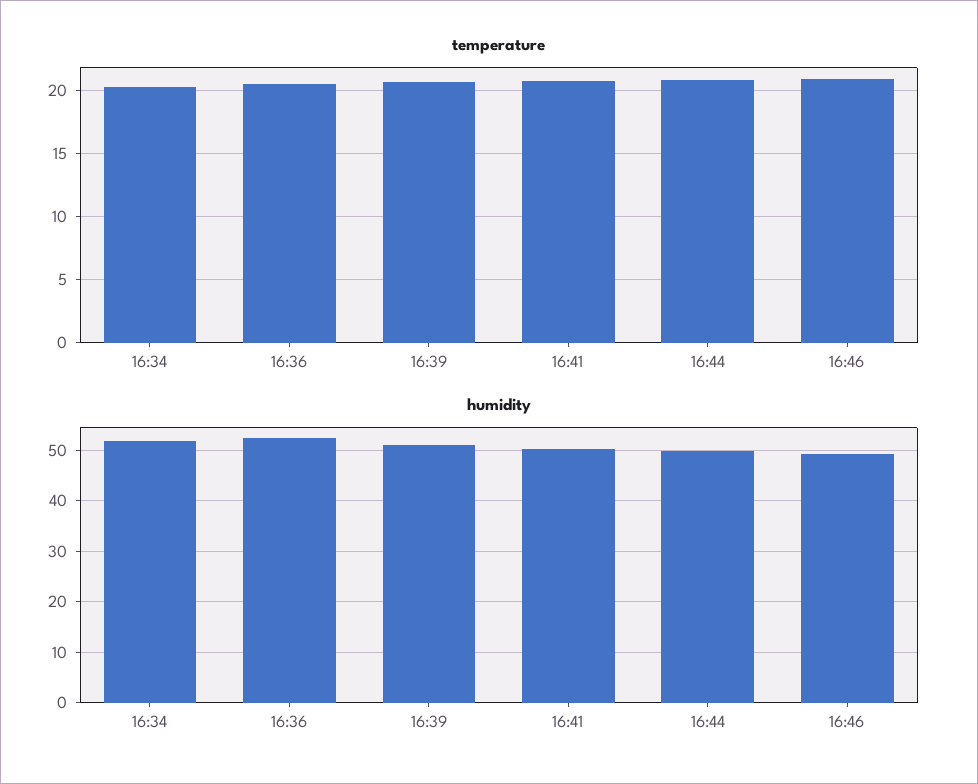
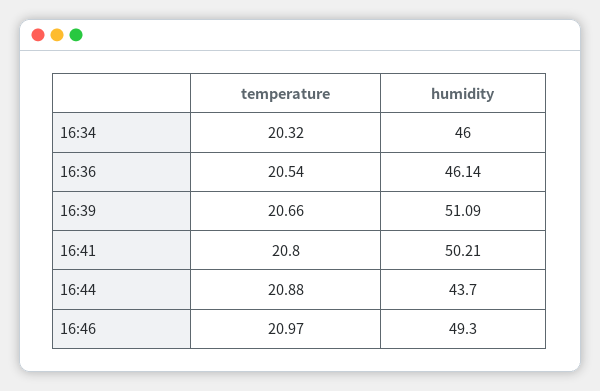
  {
    "temperature": {
      "16:34": 20.32,
      "16:36": 20.54,
      "16:39": 20.66,
      "16:41": 20.8,
      "16:44": 20.88,
      "16:46": 20.97
    },
    "humidity": {
-     "16:34": 52,
+     "16:34": 46,
-     "16:36": 52,
+     "16:36": 46.14,
      "16:39": 51.09,
      "16:41": 50.21,
-     "16:44": 50,
+     "16:44": 43.7,
      "16:46": 49.3
    }
  }

